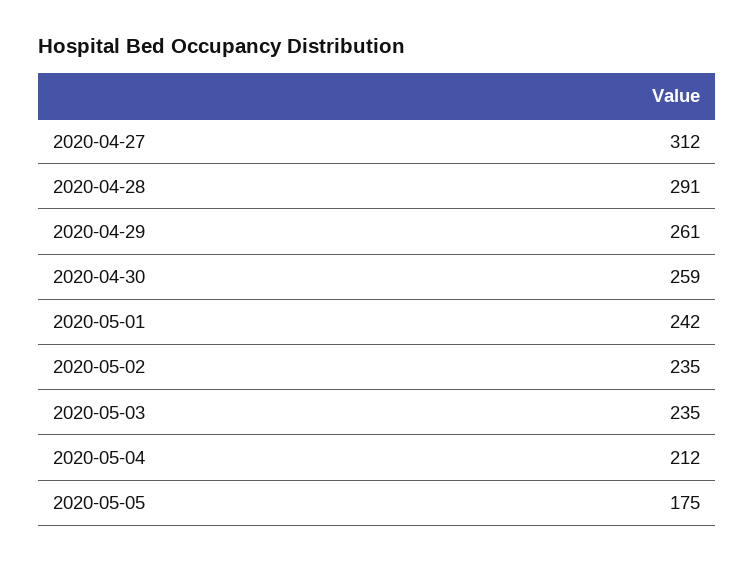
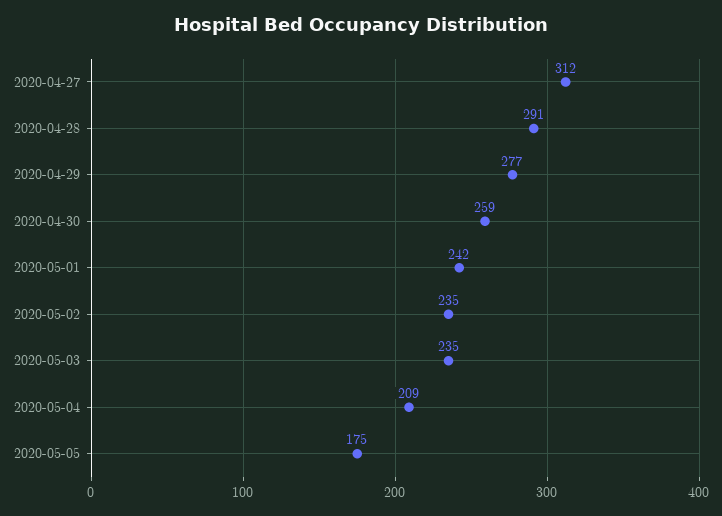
  {
    "2020-04-27": 312,
    "2020-04-28": 291,
-   "2020-04-29": 261,
+   "2020-04-29": 277,
    "2020-04-30": 259,
    "2020-05-01": 242,
    "2020-05-02": 235,
    "2020-05-03": 235,
-   "2020-05-04": 212,
+   "2020-05-04": 209,
    "2020-05-05": 175
  }

